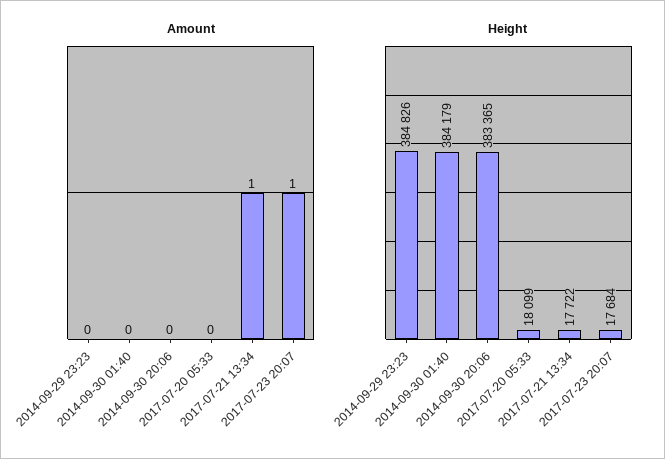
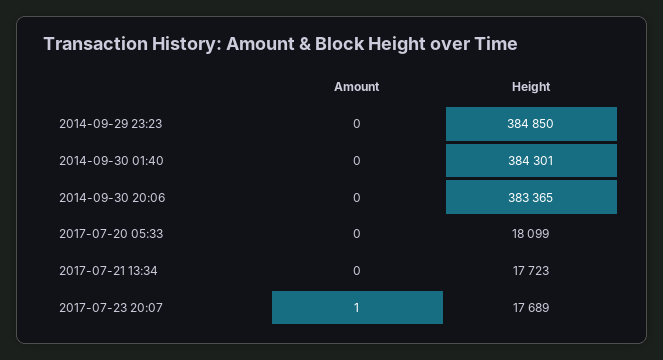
  {
    "Amount": {
      "2014-09-29 23:23": 0,
      "2014-09-30 01:40": 0,
      "2014-09-30 20:06": 0,
      "2017-07-20 05:33": 0,
-     "2017-07-21 13:34": 1,
+     "2017-07-21 13:34": 0,
      "2017-07-23 20:07": 1
    },
    "Height": {
-     "2014-09-29 23:23": 384826,
+     "2014-09-29 23:23": 384850,
-     "2014-09-30 01:40": 384179,
+     "2014-09-30 01:40": 384301,
      "2014-09-30 20:06": 383365,
      "2017-07-20 05:33": 18099,
-     "2017-07-21 13:34": 17722,
+     "2017-07-21 13:34": 17723,
-     "2017-07-23 20:07": 17684
+     "2017-07-23 20:07": 17689
    }
  }

